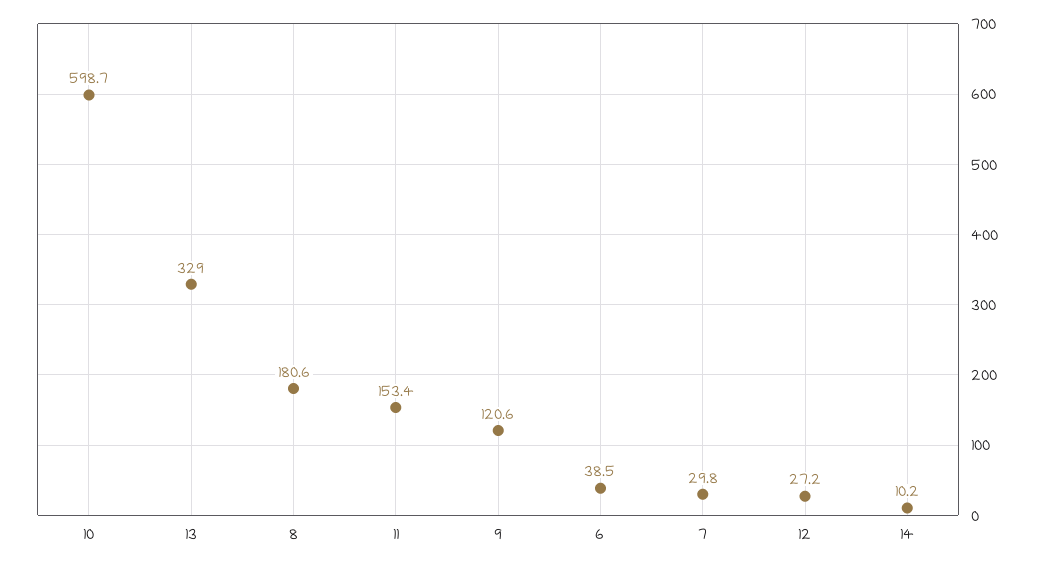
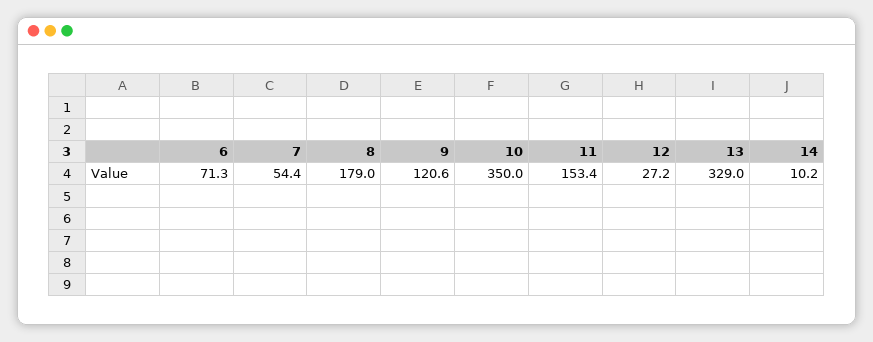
  {
-   "10": 598.7,
+   "10": 350,
    "13": 329,
-   "8": 180.6,
+   "8": 179,
    "11": 153.4,
    "9": 120.6,
-   "6": 38.5,
+   "6": 71.3,
-   "7": 29.8,
+   "7": 54.4,
    "12": 27.2,
    "14": 10.2
  }

